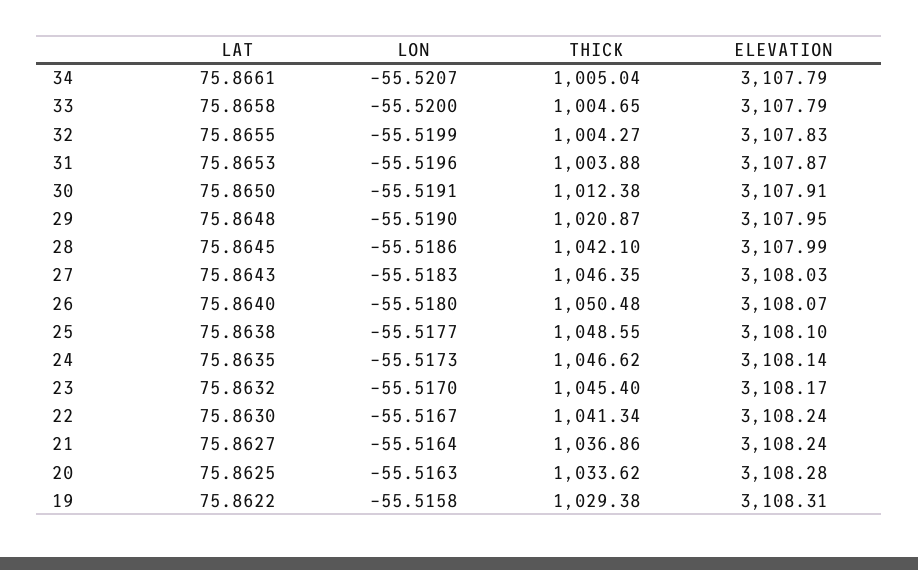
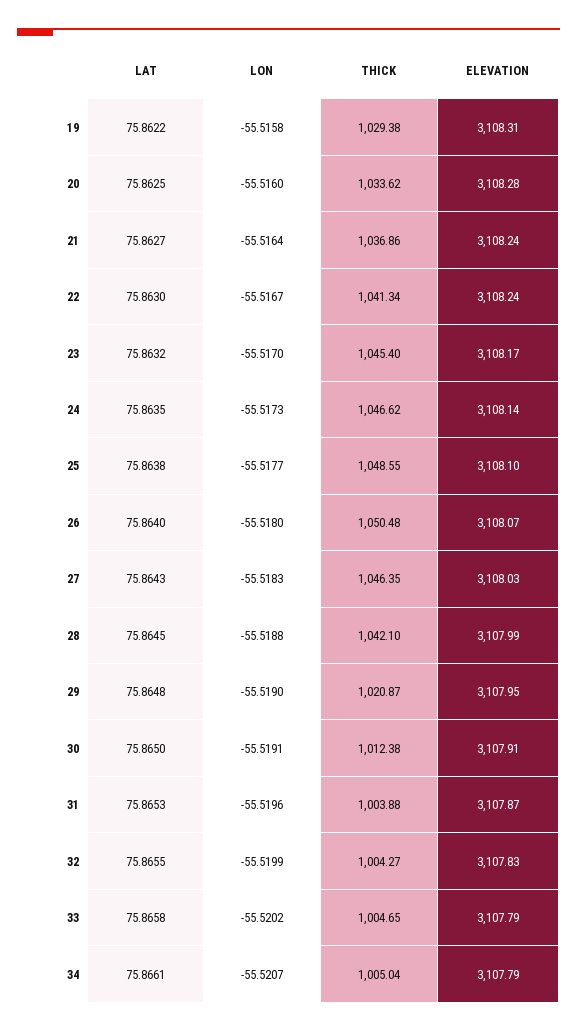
  {
    "LAT": {
      "34": 75.8661,
      "33": 75.8658,
      "32": 75.8655,
      "31": 75.8653,
      "30": 75.865,
      "29": 75.8648,
      "28": 75.8645,
      "27": 75.8643,
      "26": 75.864,
      "25": 75.8638,
      "24": 75.8635,
      "23": 75.8632,
      "22": 75.863,
      "21": 75.8627,
      "20": 75.8625,
      "19": 75.8622
    },
    "LON": {
      "34": -55.5207,
-     "33": -55.52,
+     "33": -55.5202,
      "32": -55.5199,
      "31": -55.5196,
      "30": -55.5191,
      "29": -55.519,
-     "28": -55.5186,
+     "28": -55.5188,
      "27": -55.5183,
      "26": -55.518,
      "25": -55.5177,
      "24": -55.5173,
      "23": -55.517,
      "22": -55.5167,
      "21": -55.5164,
-     "20": -55.5163,
+     "20": -55.516,
      "19": -55.5158
    },
    "THICK": {
      "34": 1005.04,
      "33": 1004.65,
      "32": 1004.27,
      "31": 1003.88,
      "30": 1012.38,
      "29": 1020.87,
      "28": 1042.1,
      "27": 1046.35,
      "26": 1050.48,
      "25": 1048.55,
      "24": 1046.62,
      "23": 1045.4,
      "22": 1041.34,
      "21": 1036.86,
      "20": 1033.62,
      "19": 1029.38
    },
    "ELEVATION": {
      "34": 3107.79,
      "33": 3107.79,
      "32": 3107.83,
      "31": 3107.87,
      "30": 3107.91,
      "29": 3107.95,
      "28": 3107.99,
      "27": 3108.03,
      "26": 3108.07,
      "25": 3108.1,
      "24": 3108.14,
      "23": 3108.17,
      "22": 3108.24,
      "21": 3108.24,
      "20": 3108.28,
      "19": 3108.31
    }
  }

